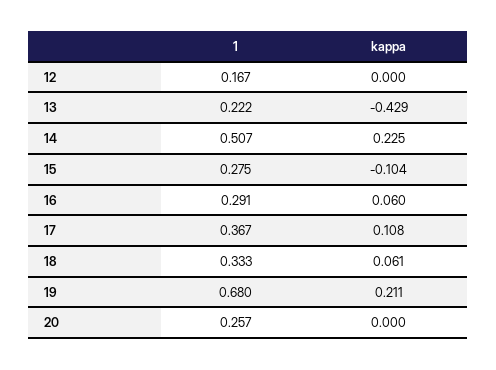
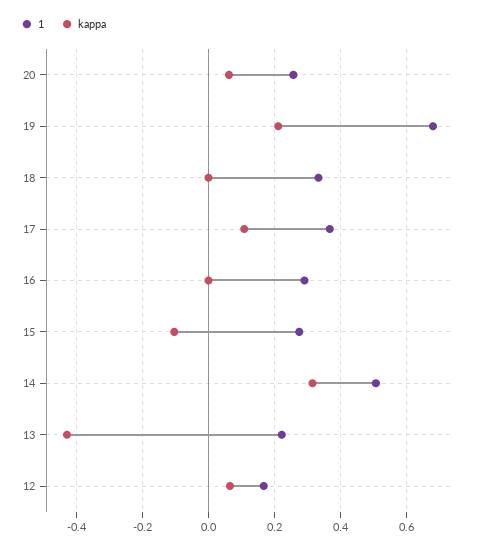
  {
    "1": {
      "12": 0.167,
      "13": 0.222,
      "14": 0.507,
      "15": 0.275,
      "16": 0.291,
      "17": 0.367,
      "18": 0.333,
      "19": 0.68,
      "20": 0.257
    },
    "kappa": {
-     "12": 0,
+     "12": 0.06,
      "13": -0.429,
-     "14": 0.225,
+     "14": 0.32,
      "15": -0.104,
-     "16": 0.06,
+     "16": 0,
      "17": 0.108,
-     "18": 0.061,
+     "18": 0,
      "19": 0.211,
-     "20": 0
+     "20": 0.06
    }
  }

